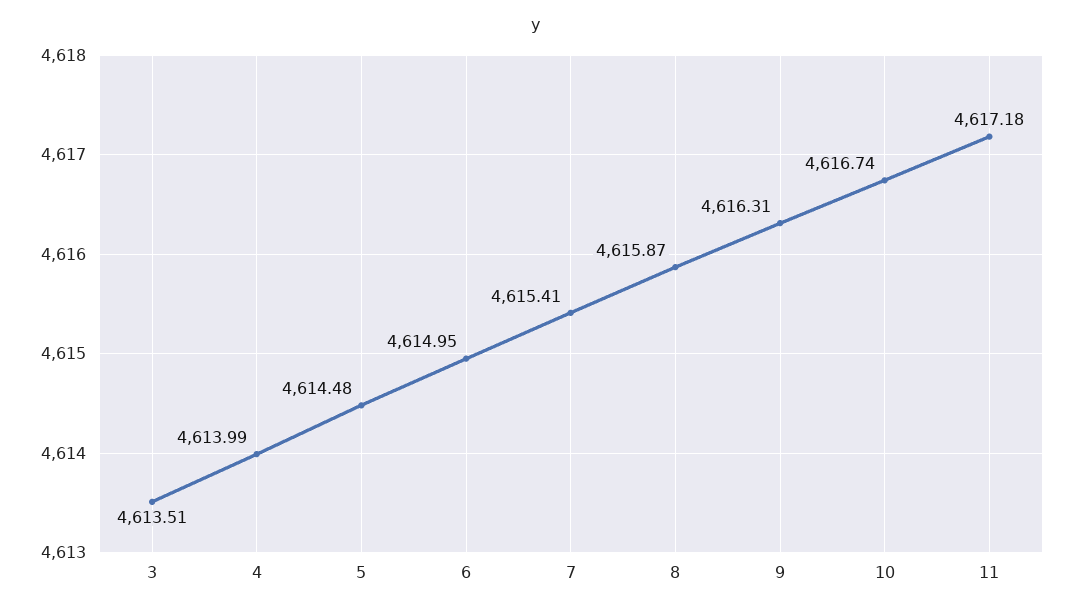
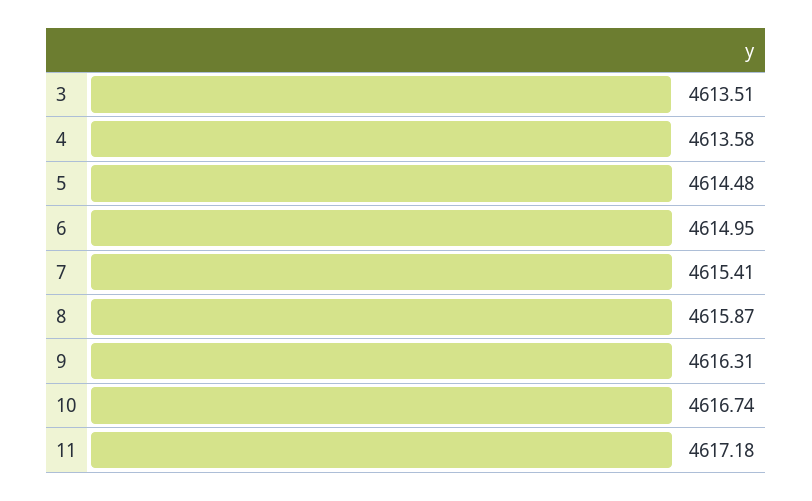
  {
    "3": 4613.51,
-   "4": 4613.99,
+   "4": 4613.58,
    "5": 4614.48,
    "6": 4614.95,
    "7": 4615.41,
    "8": 4615.87,
    "9": 4616.31,
    "10": 4616.74,
    "11": 4617.18
  }

